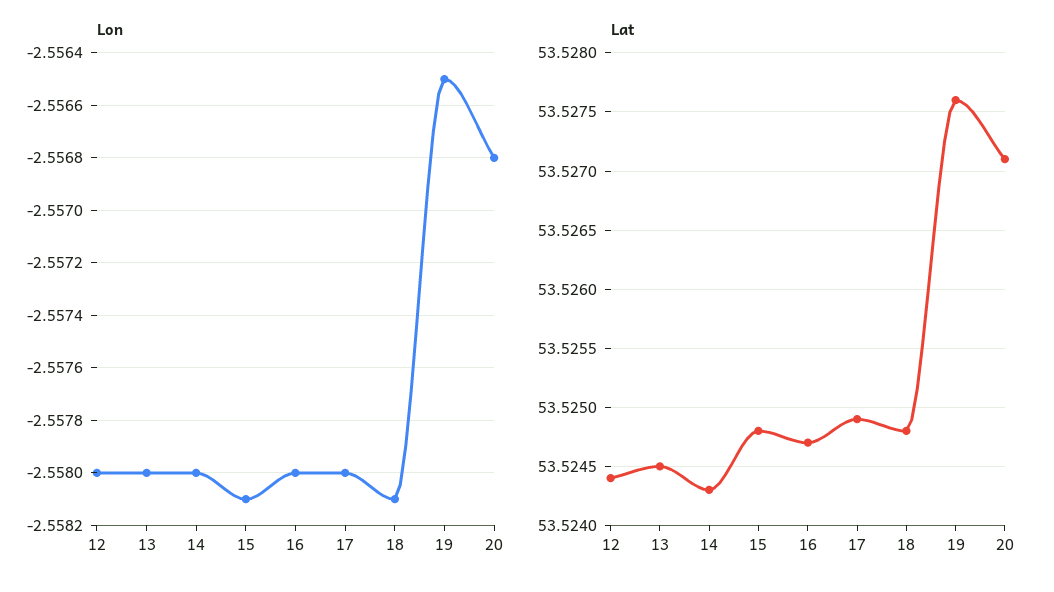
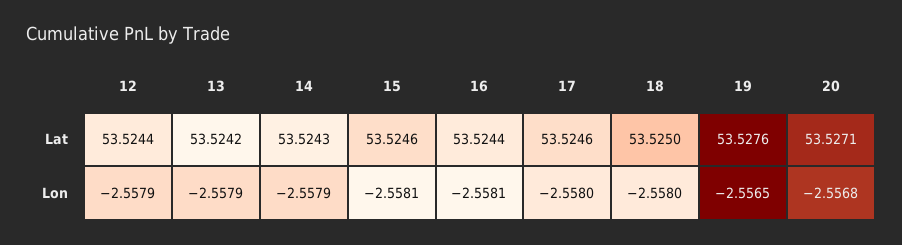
  {
    "Lon": {
-     "12": -2.558,
+     "12": -2.5579,
-     "13": -2.558,
+     "13": -2.5579,
-     "14": -2.558,
+     "14": -2.5579,
      "15": -2.5581,
-     "16": -2.558,
+     "16": -2.5581,
      "17": -2.558,
-     "18": -2.5581,
+     "18": -2.558,
      "19": -2.5565,
      "20": -2.5568
    },
    "Lat": {
      "12": 53.5244,
-     "13": 53.5245,
+     "13": 53.5242,
      "14": 53.5243,
-     "15": 53.5248,
+     "15": 53.5246,
-     "16": 53.5247,
+     "16": 53.5244,
-     "17": 53.5249,
+     "17": 53.5246,
-     "18": 53.5248,
+     "18": 53.525,
      "19": 53.5276,
      "20": 53.5271
    }
  }

